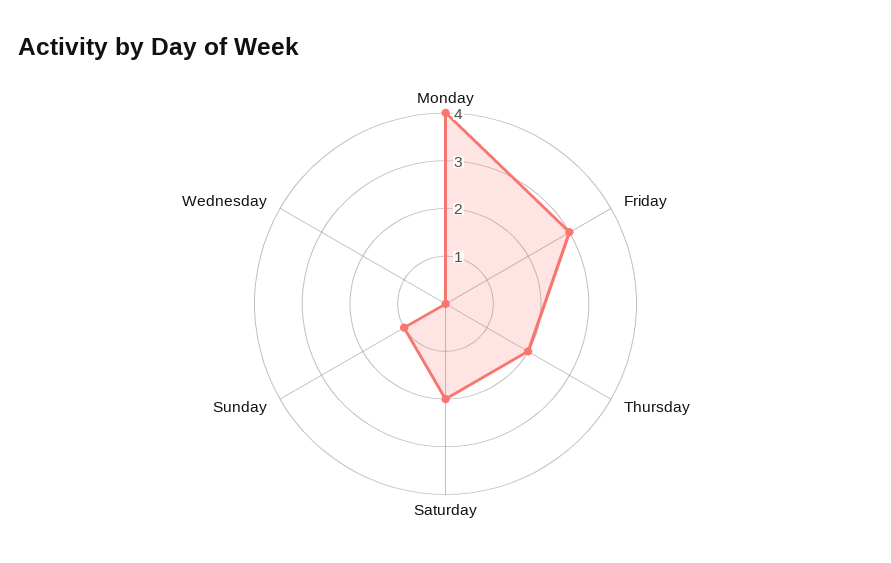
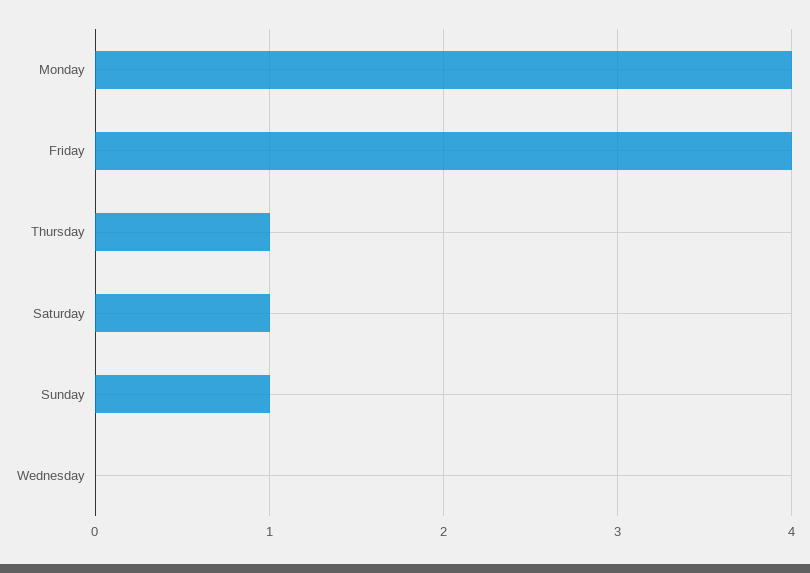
  {
    "Monday": 4,
-   "Friday": 3,
+   "Friday": 4,
-   "Thursday": 2,
+   "Thursday": 1,
-   "Saturday": 2,
+   "Saturday": 1,
    "Sunday": 1,
    "Wednesday": 0
  }

